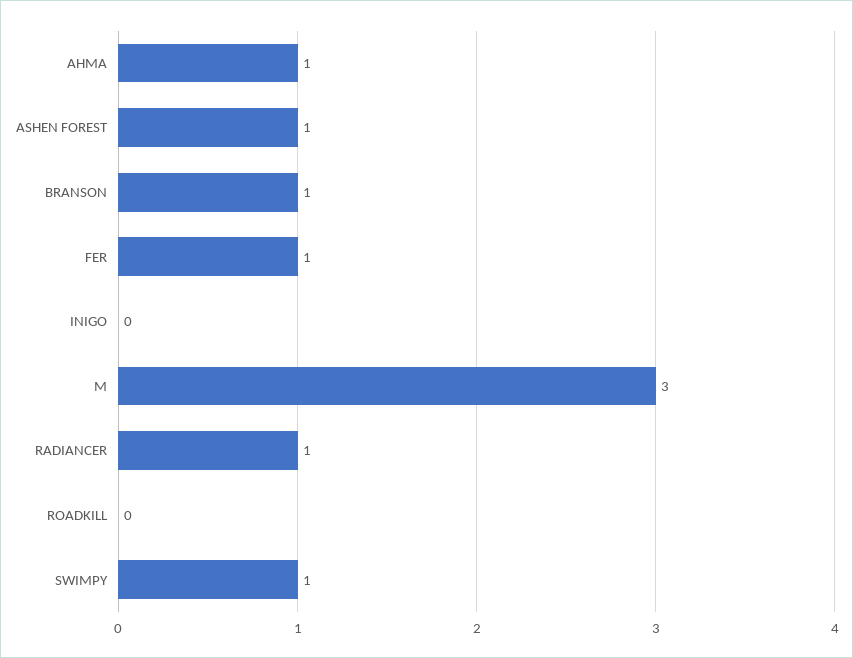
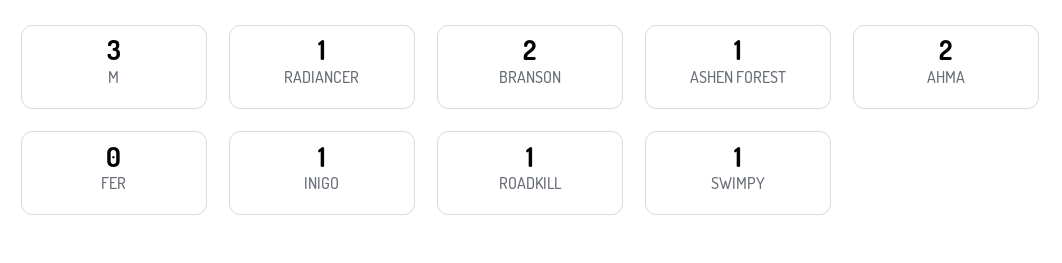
  {
-   "AHMA": 1,
+   "AHMA": 2,
    "ASHEN FOREST": 1,
-   "BRANSON": 1,
+   "BRANSON": 2,
-   "FER": 1,
+   "FER": 0,
-   "INIGO": 0,
+   "INIGO": 1,
    "M": 3,
    "RADIANCER": 1,
-   "ROADKILL": 0,
+   "ROADKILL": 1,
    "SWIMPY": 1
  }

